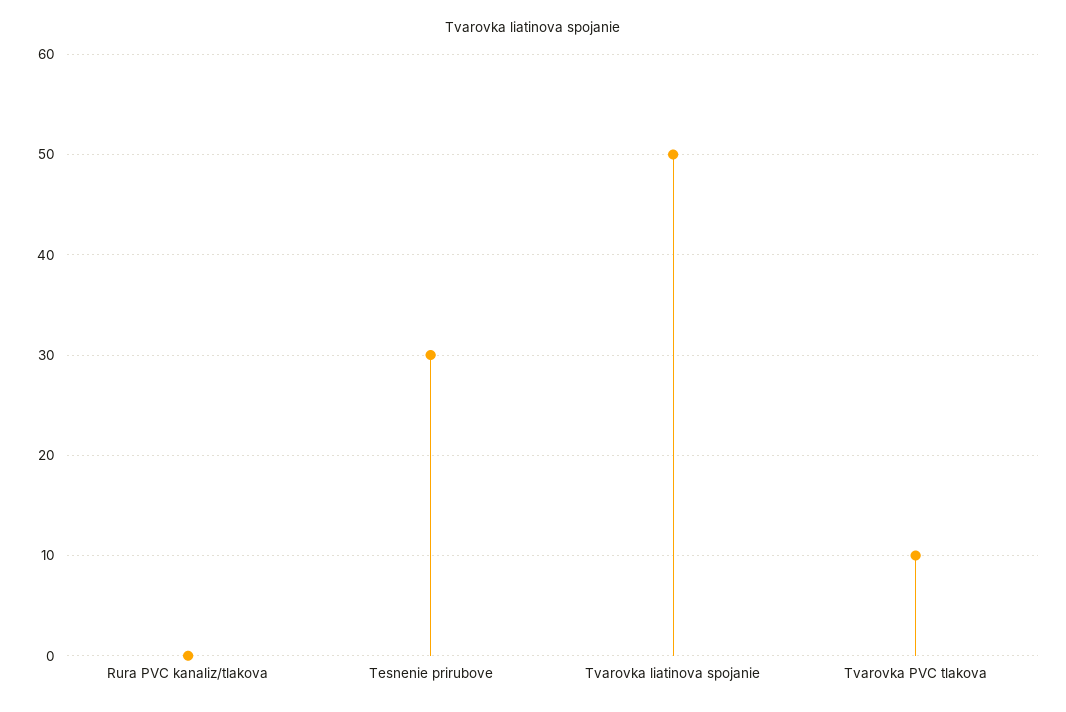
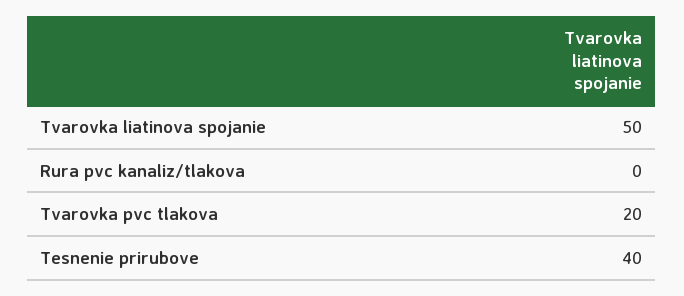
  {
    "Rura PVC kanaliz/tlakova": 0,
-   "Tesnenie prirubove": 30,
+   "Tesnenie prirubove": 40,
    "Tvarovka liatinova spojanie": 50,
-   "Tvarovka PVC tlakova": 10
+   "Tvarovka PVC tlakova": 20
  }

